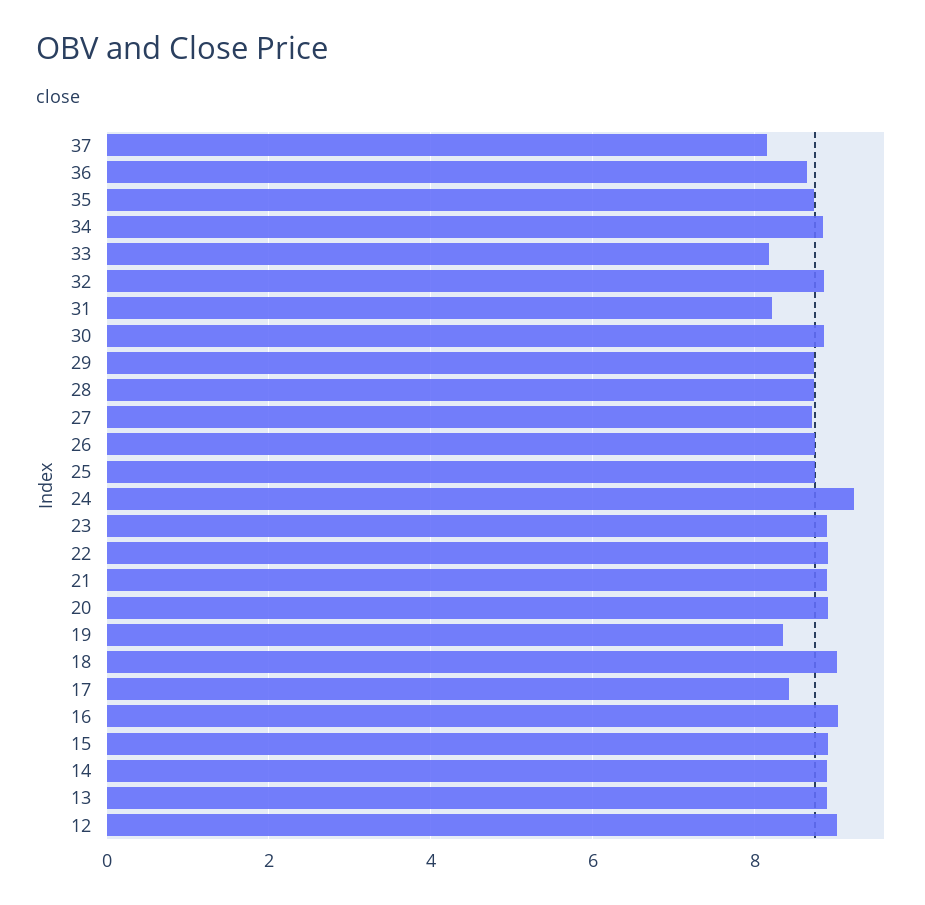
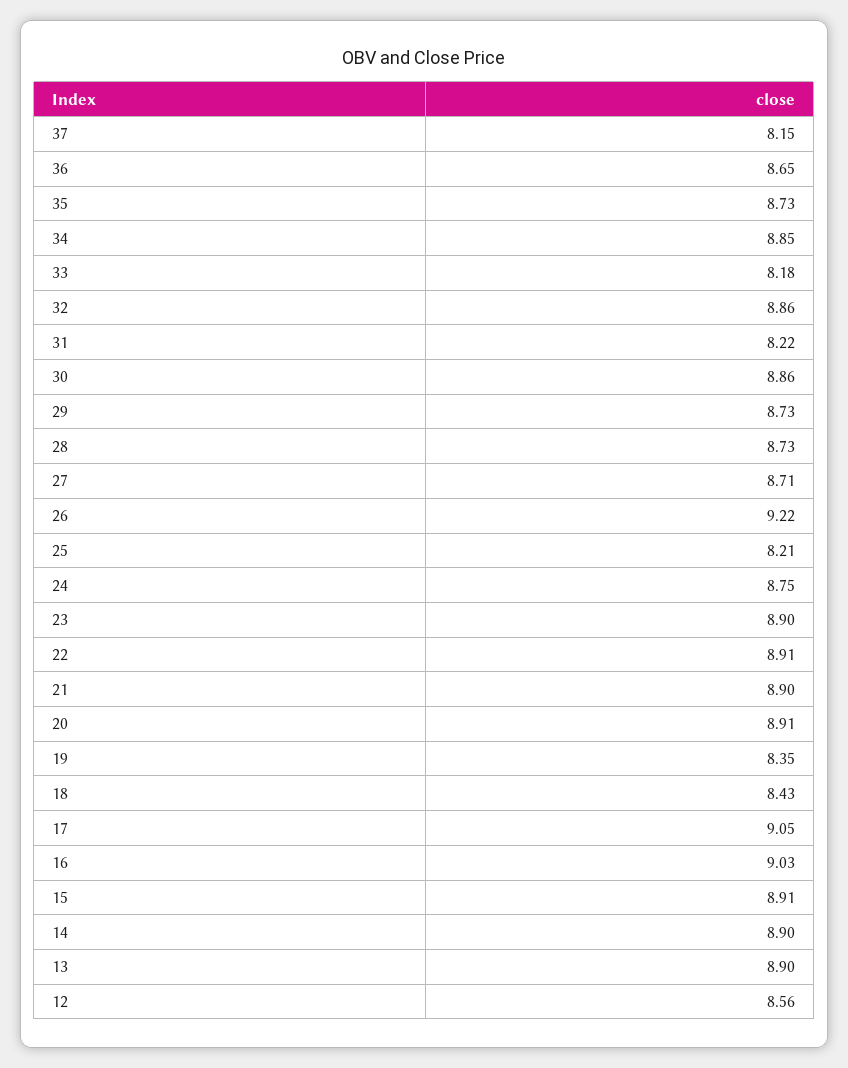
  {
    "37": 8.15,
    "36": 8.65,
    "35": 8.73,
    "34": 8.85,
    "33": 8.18,
    "32": 8.86,
    "31": 8.22,
    "30": 8.86,
    "29": 8.73,
    "28": 8.73,
    "27": 8.71,
-   "26": 8.8,
+   "26": 9.22,
-   "25": 8.8,
+   "25": 8.21,
-   "24": 9.2,
+   "24": 8.75,
    "23": 8.9,
    "22": 8.91,
    "21": 8.9,
    "20": 8.91,
    "19": 8.35,
-   "18": 9,
+   "18": 8.43,
-   "17": 8.4,
+   "17": 9.05,
    "16": 9.03,
    "15": 8.91,
    "14": 8.9,
    "13": 8.9,
-   "12": 9
+   "12": 8.56
  }

